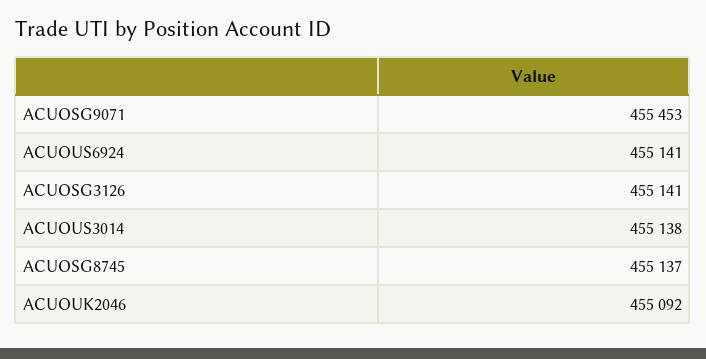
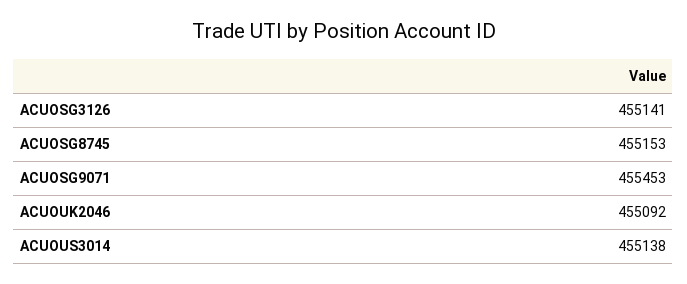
  {
    "ACUOSG9071": 455453,
-   "ACUOUS6924": 455141,
    "ACUOSG3126": 455141,
    "ACUOUS3014": 455138,
-   "ACUOSG8745": 455137,
+   "ACUOSG8745": 455153,
    "ACUOUK2046": 455092
  }

